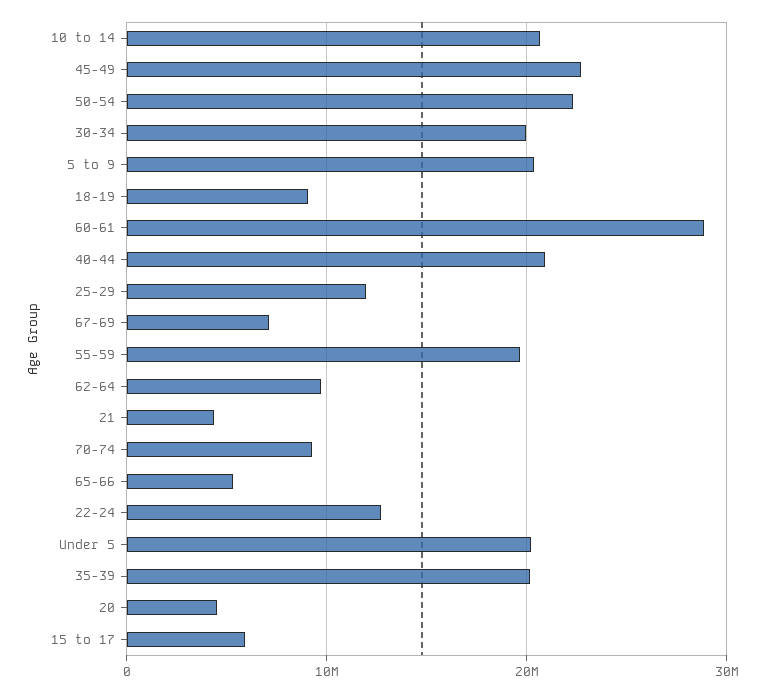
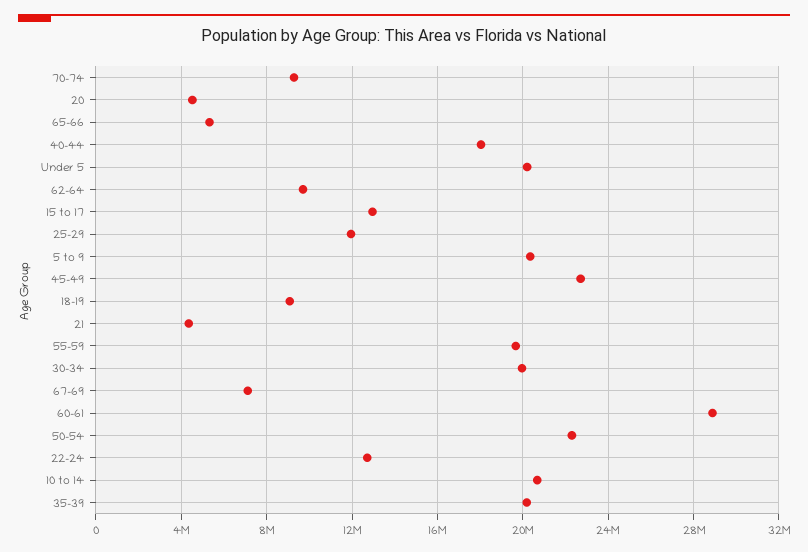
  {
    "10 to 14": 20500000,
    "45-49": 22500000,
    "50-54": 22500000,
    "30-34": 20000000,
    "5 to 9": 20500000,
    "18-19": 9000000,
    "60-61": 29000000,
-   "40-44": 21000000,
+   "40-44": 18000000,
    "25-29": 12000000,
    "67-69": 7000000,
    "55-59": 19500000,
    "62-64": 9500000,
    "21": 4500000,
    "70-74": 9500000,
    "65-66": 5500000,
    "22-24": 12500000,
    "Under 5": 20000000,
    "35-39": 20000000,
    "20": 4500000,
-   "15 to 17": 6000000
+   "15 to 17": 13000000
  }

